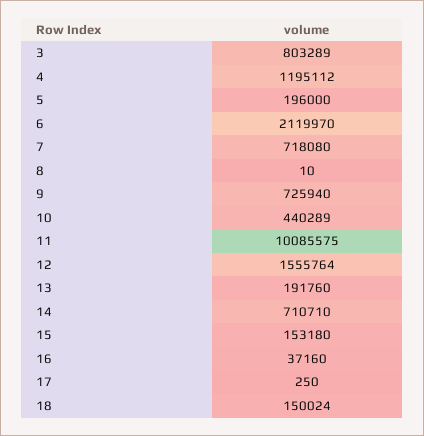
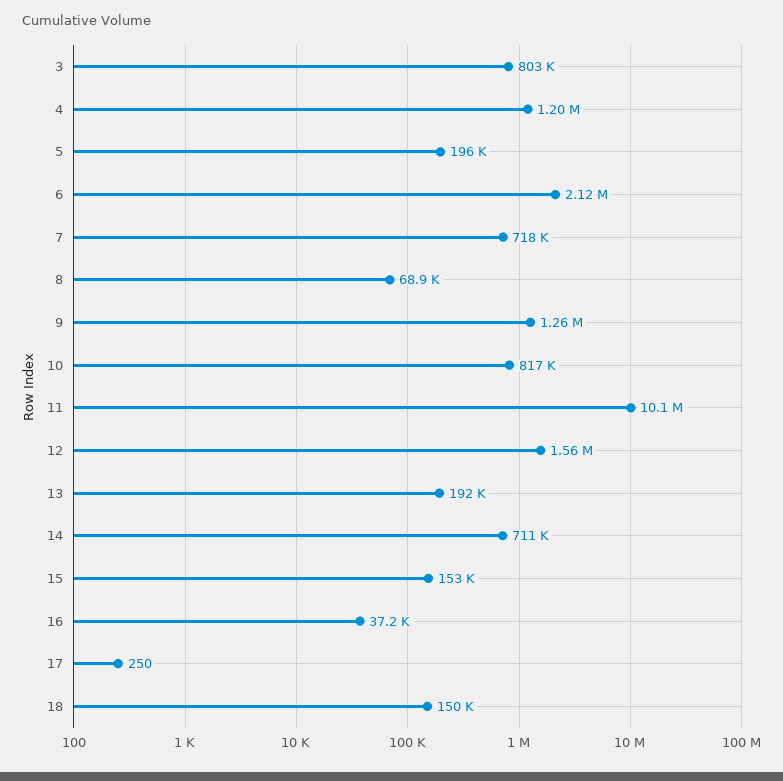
  {
    "3": 803289,
    "4": 1195112,
    "5": 196000,
    "6": 2119970,
    "7": 718080,
-   "8": 10,
+   "8": 68900,
-   "9": 725940,
+   "9": 1260000,
-   "10": 440289,
+   "10": 817000,
    "11": 10085575,
    "12": 1555764,
    "13": 191760,
    "14": 710710,
    "15": 153180,
    "16": 37160,
    "17": 250,
    "18": 150024
  }

